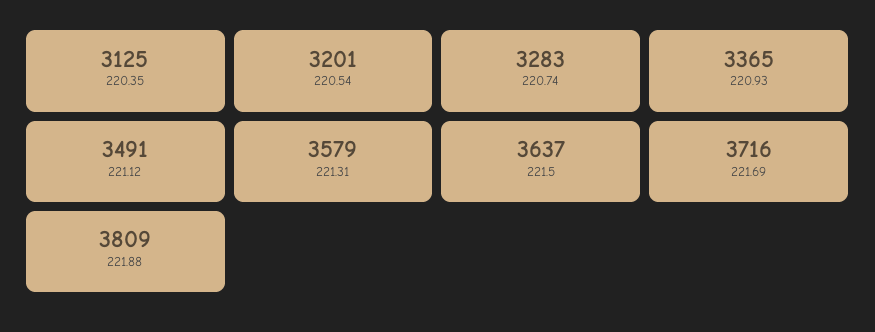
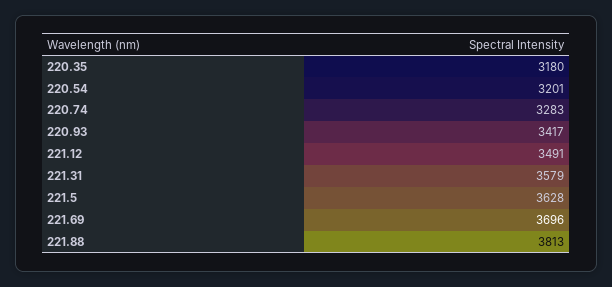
  {
-   "220.35": 3125,
+   "220.35": 3180,
    "220.54": 3201,
    "220.74": 3283,
-   "220.93": 3365,
+   "220.93": 3417,
    "221.12": 3491,
    "221.31": 3579,
-   "221.5": 3637,
+   "221.5": 3628,
-   "221.69": 3716,
+   "221.69": 3696,
-   "221.88": 3809
+   "221.88": 3813
  }

